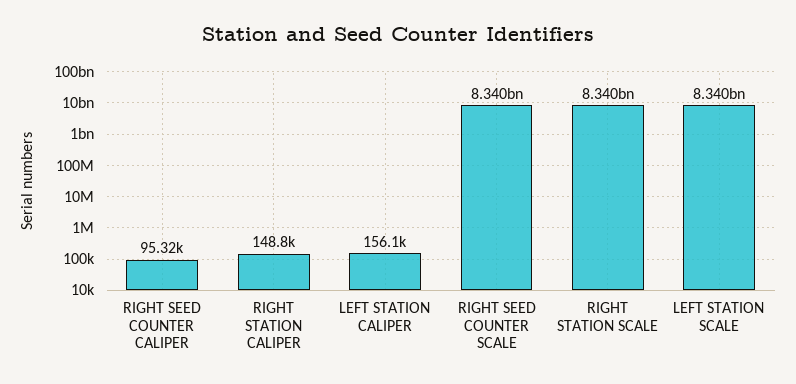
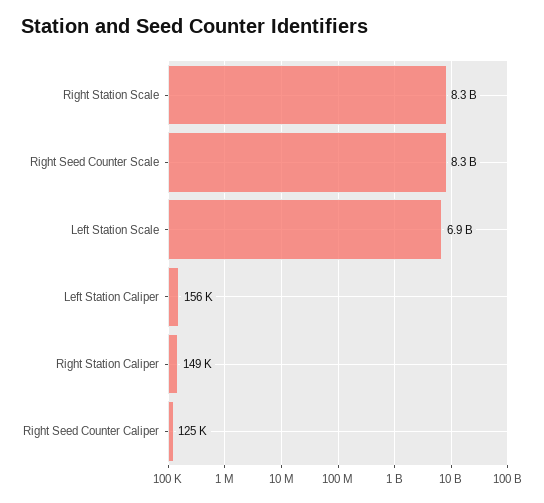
  {
-   "RIGHT SEED COUNTER CALIPER": 95320,
+   "RIGHT SEED COUNTER CALIPER": 125000,
    "RIGHT STATION CALIPER": 148800,
    "LEFT STATION CALIPER": 156100,
    "RIGHT SEED COUNTER SCALE": 8340000000,
    "RIGHT STATION SCALE": 8340000000,
-   "LEFT STATION SCALE": 8340000000
+   "LEFT STATION SCALE": 6900000000
  }

